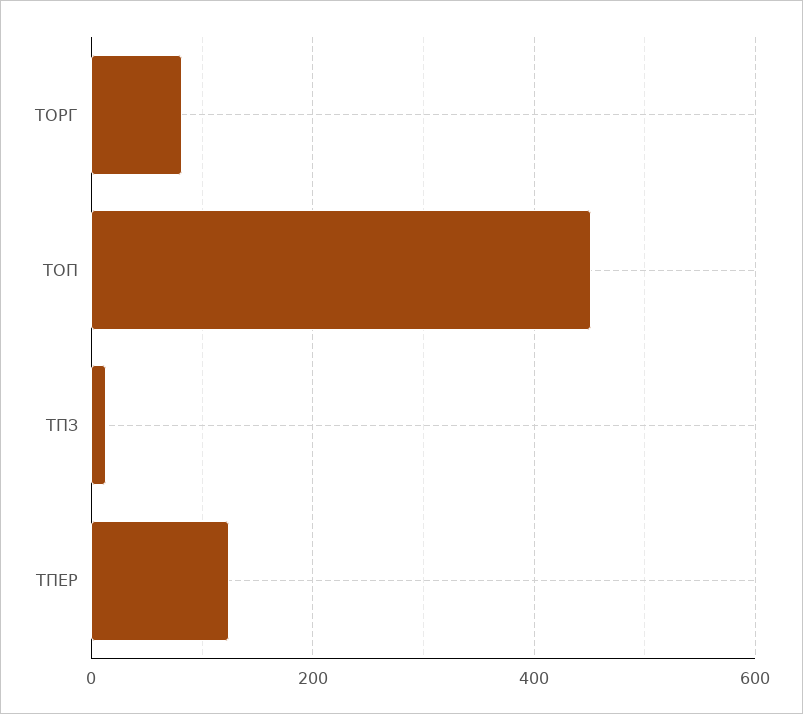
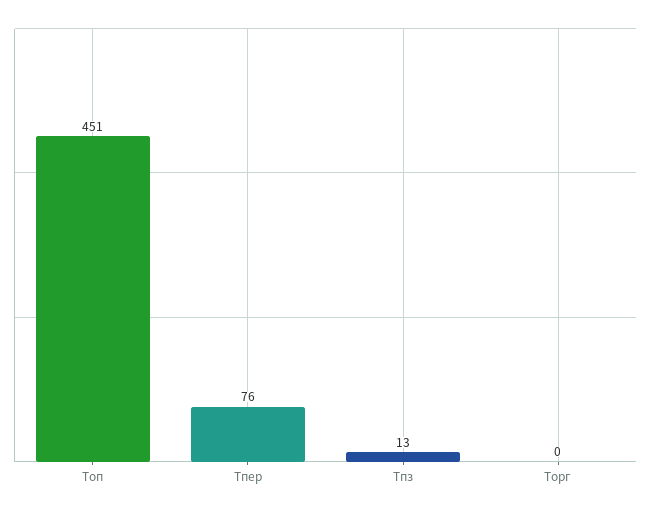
  {
-   "ТОРГ": 80,
+   "ТОРГ": 0,
    "ТОП": 451,
    "ТПЗ": 13,
-   "ТПЕР": 120
+   "ТПЕР": 76
  }

